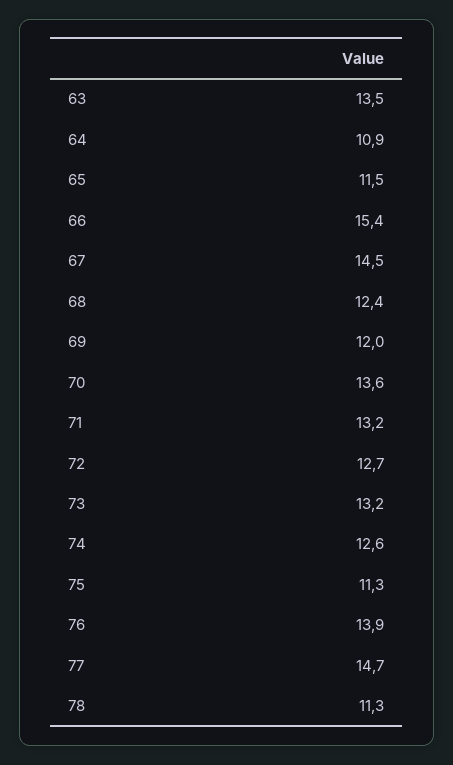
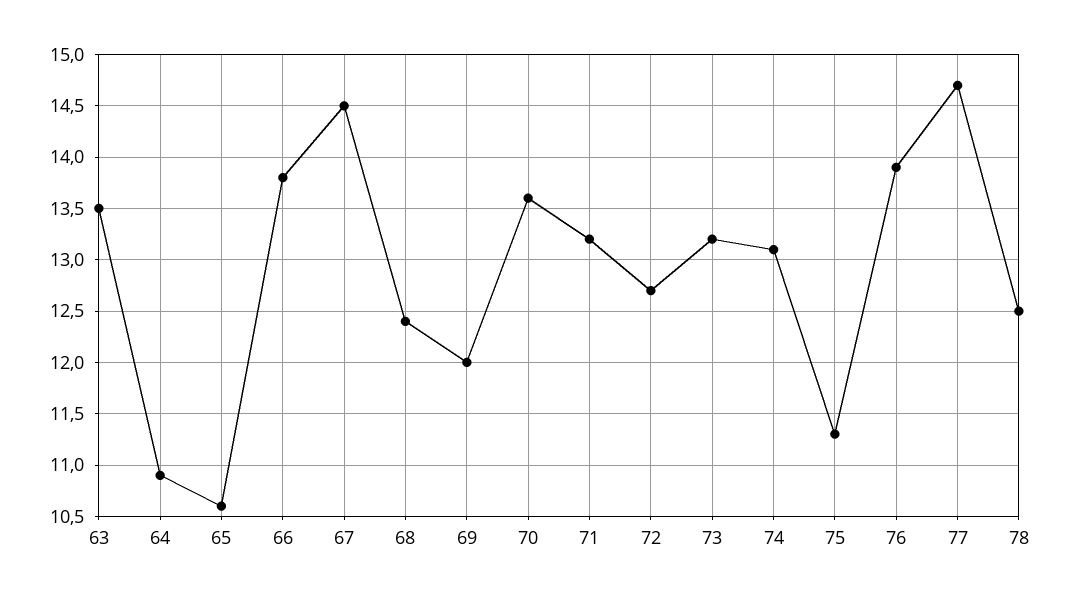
  {
    "63": 13.5,
    "64": 10.9,
-   "65": 11.5,
+   "65": 10.6,
-   "66": 15.4,
+   "66": 13.8,
    "67": 14.5,
    "68": 12.4,
    "69": 12,
    "70": 13.6,
    "71": 13.2,
    "72": 12.7,
    "73": 13.2,
-   "74": 12.6,
+   "74": 13.1,
    "75": 11.3,
    "76": 13.9,
    "77": 14.7,
-   "78": 11.3
+   "78": 12.5
  }

